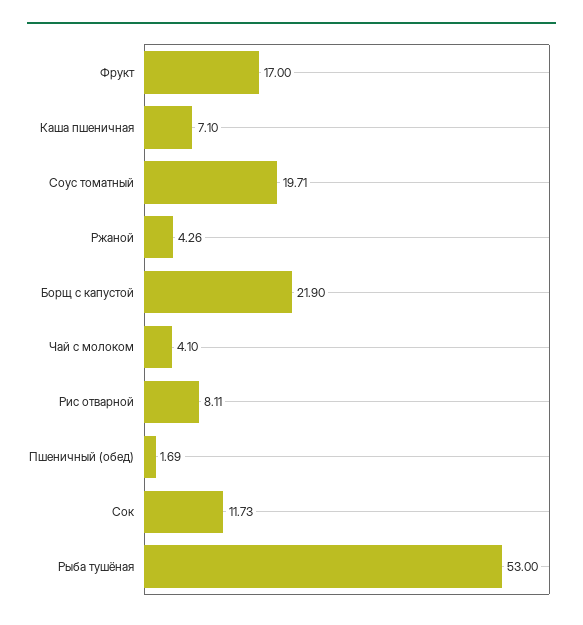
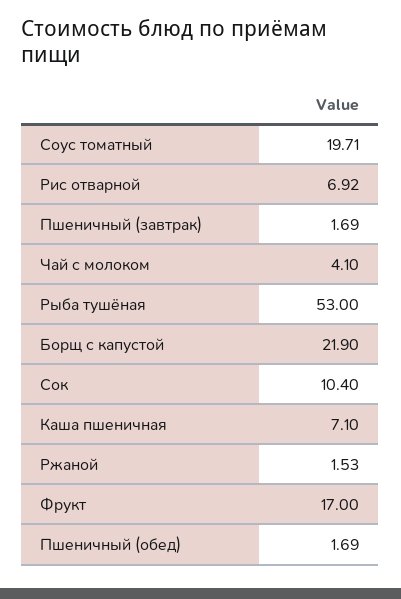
  {
    "Фрукт": 17,
    "Каша пшеничная": 7.1,
    "Соус томатный": 19.71,
-   "Ржаной": 4.26,
+   "Ржаной": 1.53,
    "Борщ с капустой": 21.9,
    "Чай с молоком": 4.1,
-   "Рис отварной": 8.11,
+   "Рис отварной": 6.92,
    "Пшеничный (обед)": 1.69,
-   "Сок": 11.73,
+   "Сок": 10.4,
-   "Рыба тушёная": 53
+   "Рыба тушёная": 53,
+   "Пшеничный (завтрак)": 1.69
  }

